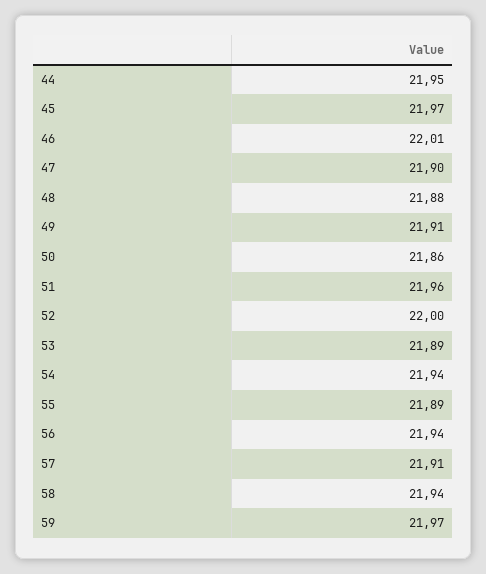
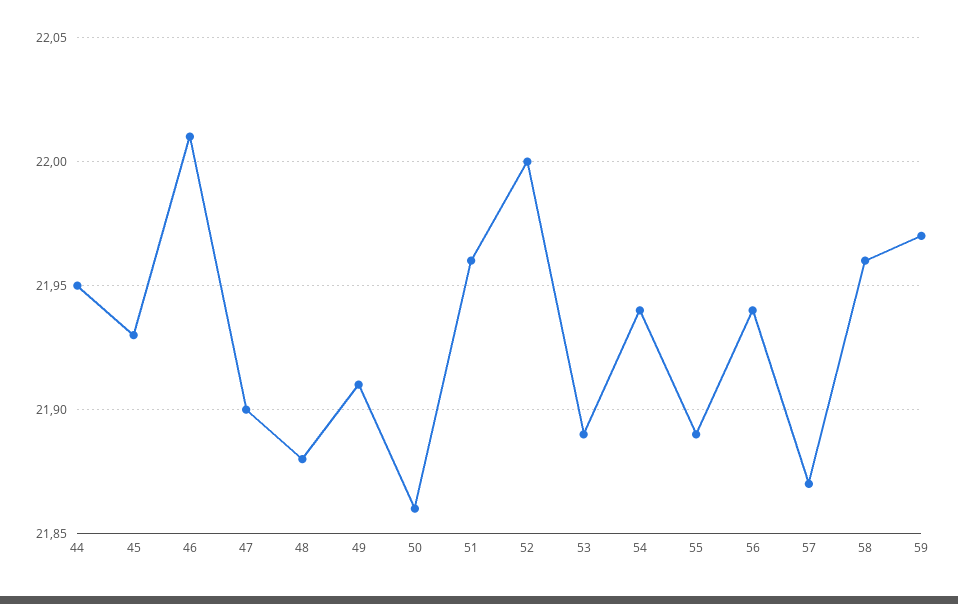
  {
    "44": 21.95,
-   "45": 21.97,
+   "45": 21.93,
    "46": 22.01,
    "47": 21.9,
    "48": 21.88,
    "49": 21.91,
    "50": 21.86,
    "51": 21.96,
    "52": 22,
    "53": 21.89,
    "54": 21.94,
    "55": 21.89,
    "56": 21.94,
-   "57": 21.91,
+   "57": 21.87,
-   "58": 21.94,
+   "58": 21.96,
    "59": 21.97
  }

